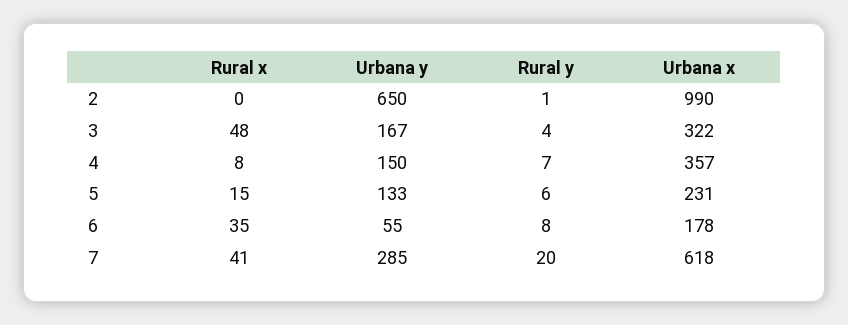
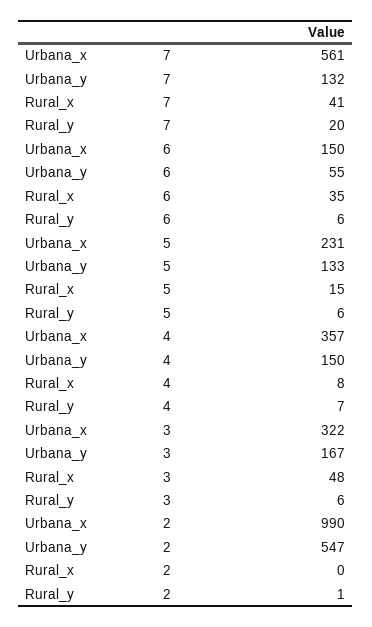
  {
    "Rural x": {
      "2": 0,
      "3": 48,
      "4": 8,
      "5": 15,
      "6": 35,
      "7": 41
    },
    "Urbana y": {
-     "2": 650,
+     "2": 547,
      "3": 167,
      "4": 150,
      "5": 133,
      "6": 55,
-     "7": 285
+     "7": 132
    },
    "Rural y": {
      "2": 1,
-     "3": 4,
+     "3": 6,
      "4": 7,
      "5": 6,
-     "6": 8,
+     "6": 6,
      "7": 20
    },
    "Urbana x": {
      "2": 990,
      "3": 322,
      "4": 357,
      "5": 231,
-     "6": 178,
+     "6": 150,
-     "7": 618
+     "7": 561
    }
  }

